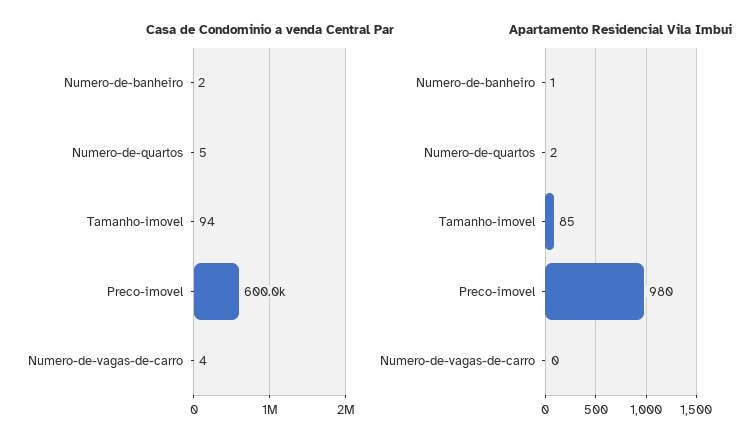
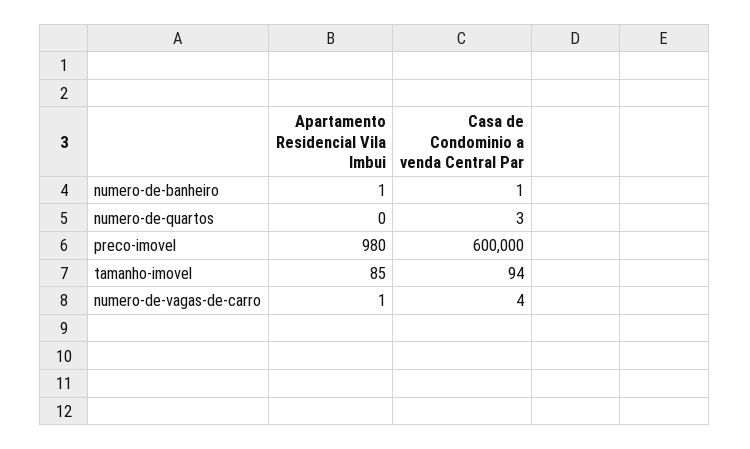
  {
    "Casa de Condominio a venda Central Par": {
-     "Numero-de-banheiro": 2,
+     "Numero-de-banheiro": 1,
-     "Numero-de-quartos": 5,
+     "Numero-de-quartos": 3,
      "Tamanho-imovel": 94,
      "Preco-imovel": 600000,
      "Numero-de-vagas-de-carro": 4
    },
    "Apartamento Residencial Vila Imbui": {
      "Numero-de-banheiro": 1,
-     "Numero-de-quartos": 2,
+     "Numero-de-quartos": 0,
      "Tamanho-imovel": 85,
      "Preco-imovel": 980,
-     "Numero-de-vagas-de-carro": 0
+     "Numero-de-vagas-de-carro": 1
    }
  }

